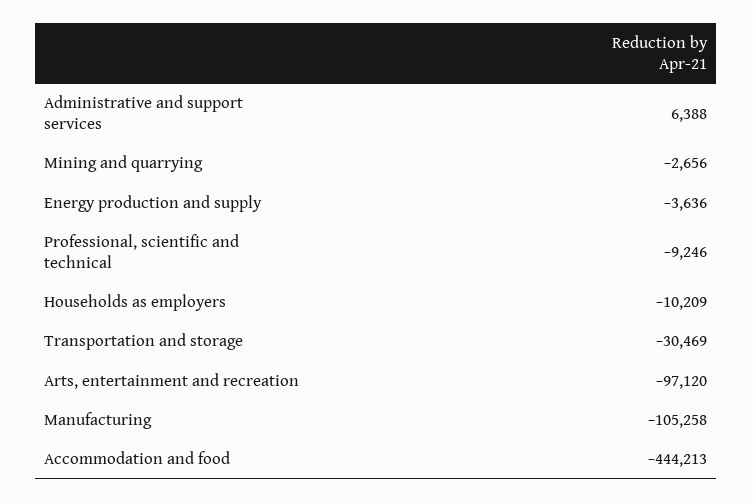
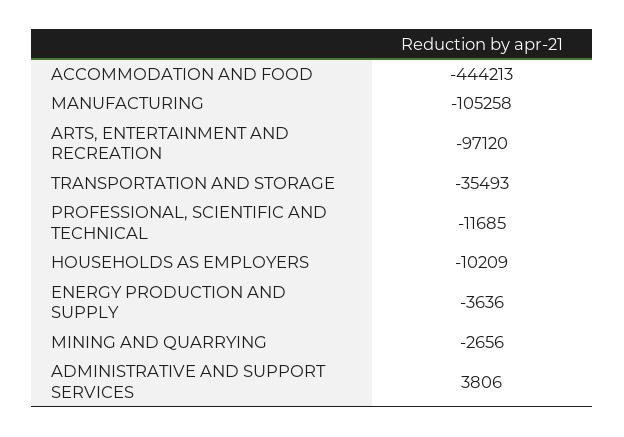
  {
-   "Administrative and support services": 6388,
+   "Administrative and support services": 3806,
    "Mining and quarrying": -2656,
    "Energy production and supply": -3636,
-   "Professional, scientific and technical": -9246,
+   "Professional, scientific and technical": -11685,
    "Households as employers": -10209,
-   "Transportation and storage": -30469,
+   "Transportation and storage": -35493,
    "Arts, entertainment and recreation": -97120,
    "Manufacturing": -105258,
    "Accommodation and food": -444213
  }

